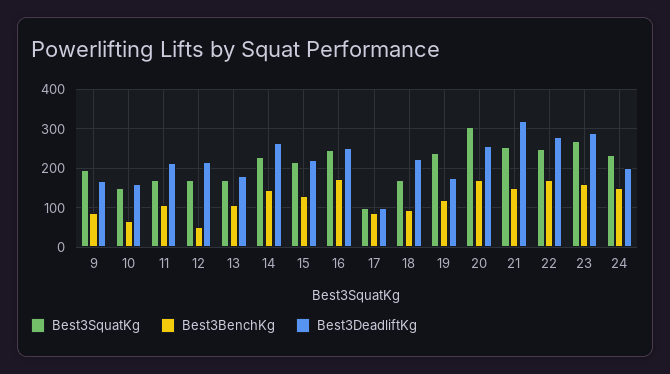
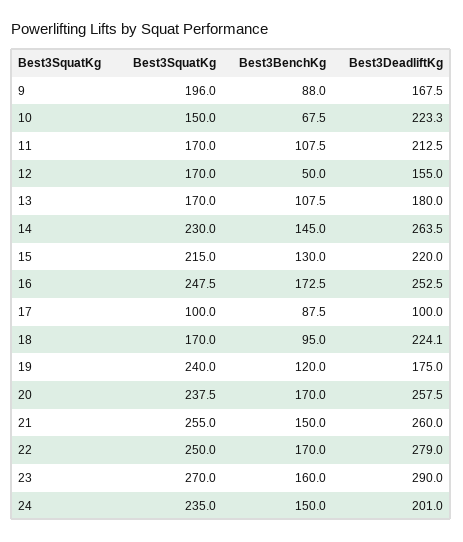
  {
    "Best3SquatKg": {
      "9": 196,
      "10": 150,
      "11": 170,
      "12": 170,
      "13": 170,
      "14": 230,
      "15": 215,
      "16": 247.5,
      "17": 100,
      "18": 170,
      "19": 240,
-     "20": 300,
+     "20": 237.5,
      "21": 255,
      "22": 250,
      "23": 270,
      "24": 235
    },
    "Best3BenchKg": {
      "9": 88,
      "10": 67.5,
      "11": 107.5,
      "12": 50,
      "13": 107.5,
      "14": 145,
      "15": 130,
      "16": 172.5,
      "17": 87.5,
      "18": 95,
      "19": 120,
      "20": 170,
      "21": 150,
      "22": 170,
      "23": 160,
      "24": 150
    },
    "Best3DeadliftKg": {
      "9": 167.5,
-     "10": 160,
+     "10": 223.3,
      "11": 212.5,
-     "12": 220,
+     "12": 155,
      "13": 180,
      "14": 263.5,
      "15": 220,
      "16": 252.5,
      "17": 100,
      "18": 224.1,
      "19": 175,
      "20": 257.5,
-     "21": 320,
+     "21": 260,
      "22": 279,
      "23": 290,
      "24": 201
    }
  }

